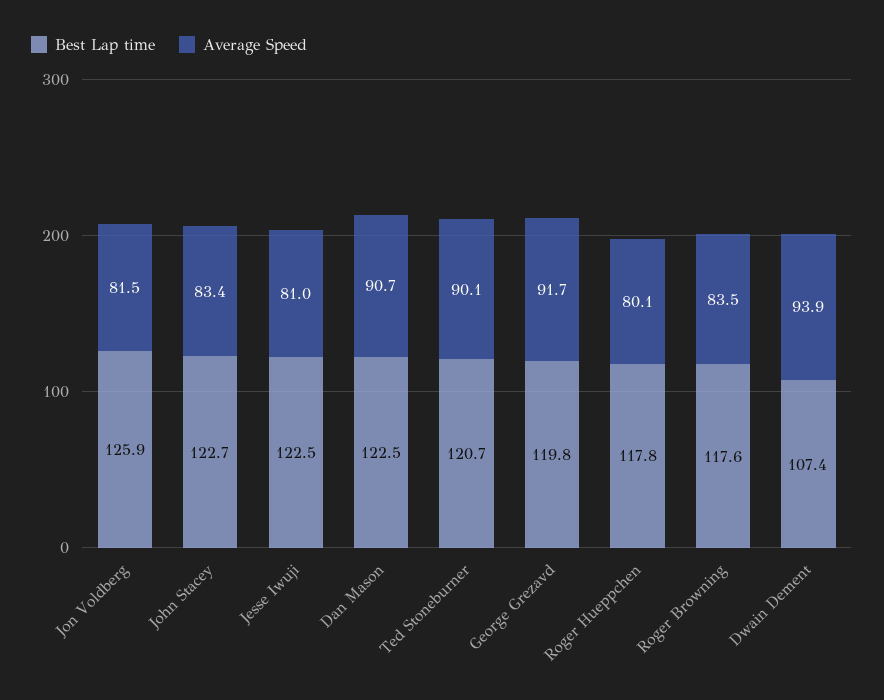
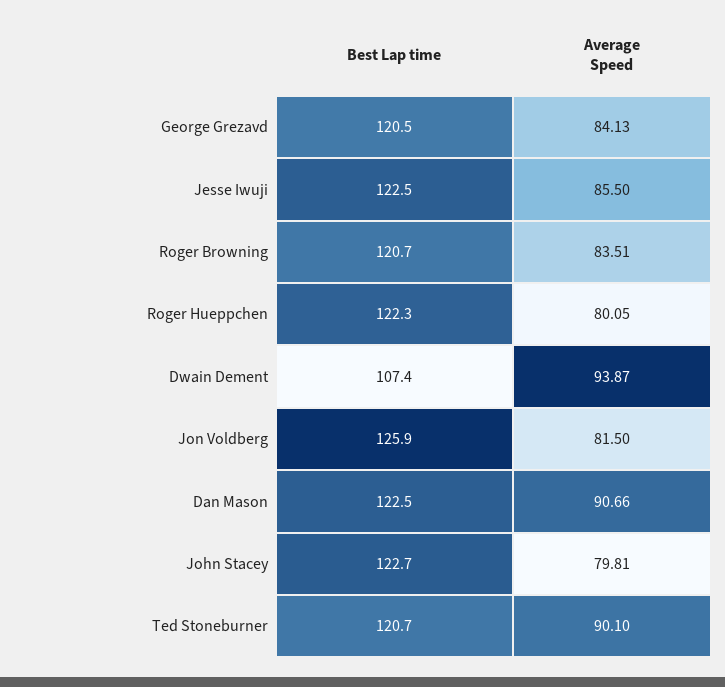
  {
    "Best Lap time": {
      "Jon Voldberg": 125.9,
      "John Stacey": 122.7,
      "Jesse Iwuji": 122.5,
      "Dan Mason": 122.5,
      "Ted Stoneburner": 120.7,
-     "George Grezavd": 119.8,
+     "George Grezavd": 120.5,
-     "Roger Hueppchen": 117.8,
+     "Roger Hueppchen": 122.3,
-     "Roger Browning": 117.6,
+     "Roger Browning": 120.7,
      "Dwain Dement": 107.4
    },
    "Average Speed": {
      "Jon Voldberg": 81.5,
-     "John Stacey": 83.4,
+     "John Stacey": 79.81,
-     "Jesse Iwuji": 81,
+     "Jesse Iwuji": 85.5,
      "Dan Mason": 90.66,
      "Ted Stoneburner": 90.1,
-     "George Grezavd": 91.7,
+     "George Grezavd": 84.13,
      "Roger Hueppchen": 80.05,
      "Roger Browning": 83.51,
      "Dwain Dement": 93.87
    }
  }

